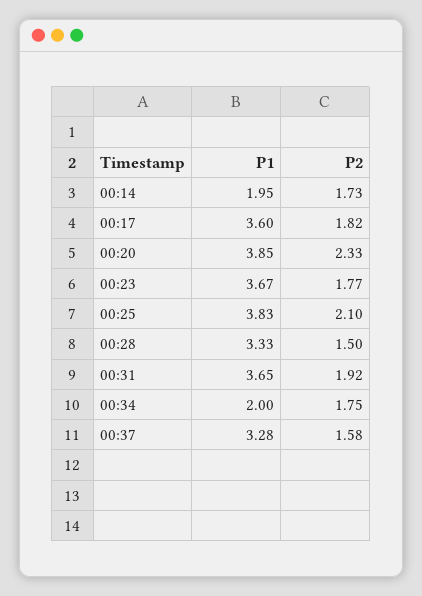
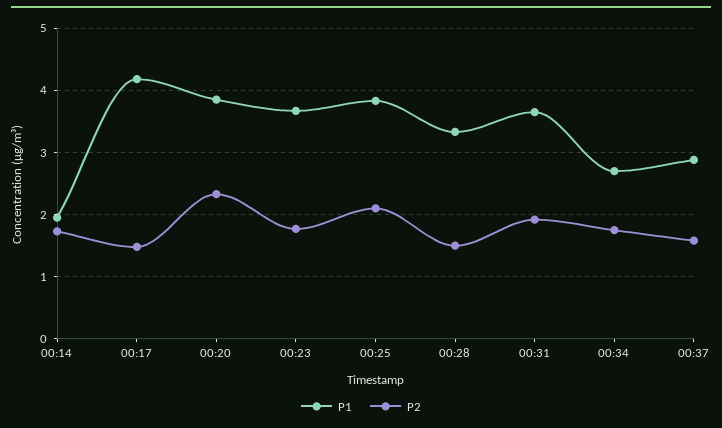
  {
    "P1": {
      "00:14": 1.95,
-     "00:17": 3.6,
+     "00:17": 4.2,
      "00:20": 3.85,
      "00:23": 3.67,
      "00:25": 3.83,
      "00:28": 3.33,
      "00:31": 3.65,
-     "00:34": 2,
+     "00:34": 2.7,
-     "00:37": 3.28
+     "00:37": 2.9
    },
    "P2": {
      "00:14": 1.73,
-     "00:17": 1.82,
+     "00:17": 1.5,
      "00:20": 2.33,
      "00:23": 1.77,
      "00:25": 2.1,
      "00:28": 1.5,
      "00:31": 1.92,
      "00:34": 1.75,
      "00:37": 1.58
    }
  }

